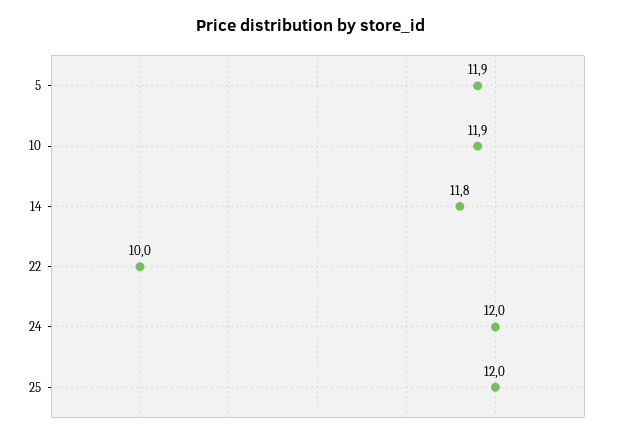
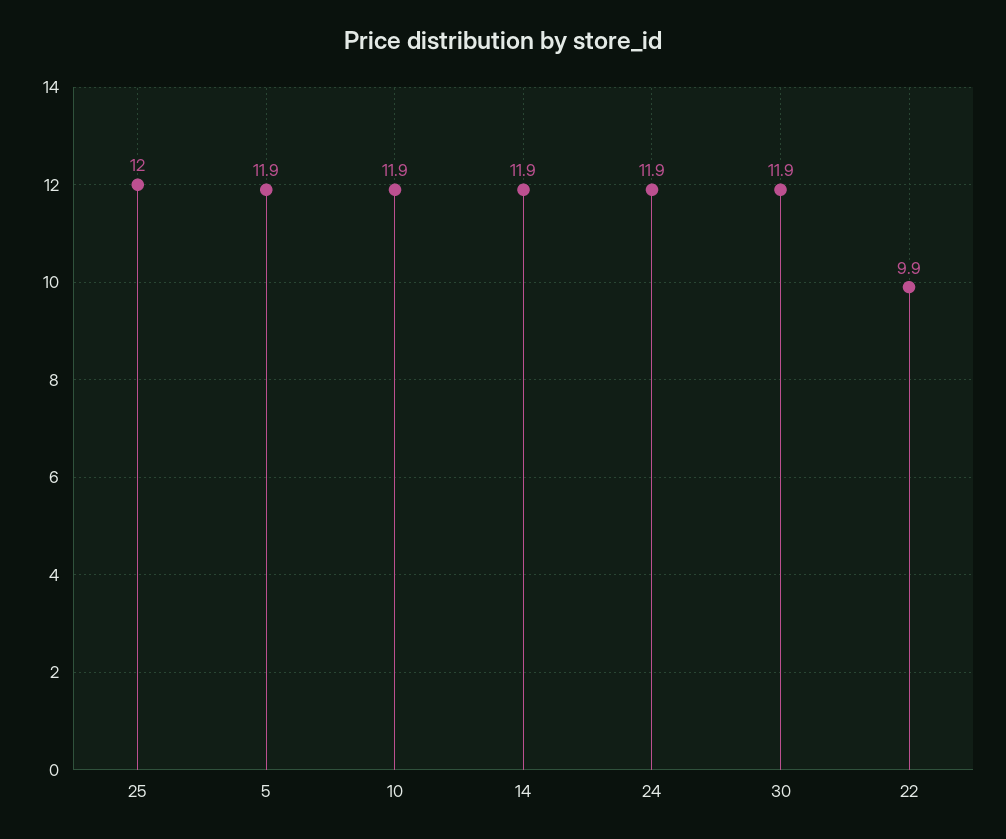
  {
    "5": 11.9,
    "10": 11.9,
-   "14": 11.8,
+   "14": 11.9,
-   "22": 10,
+   "22": 9.9,
-   "24": 12,
+   "24": 11.9,
-   "25": 12
+   "25": 12,
+   "30": 11.9
  }

